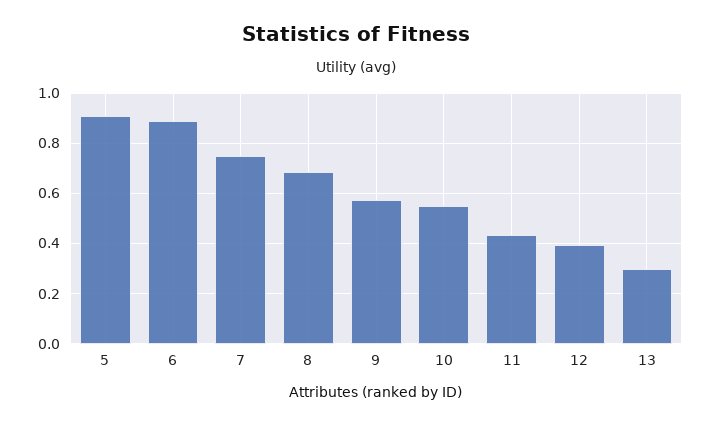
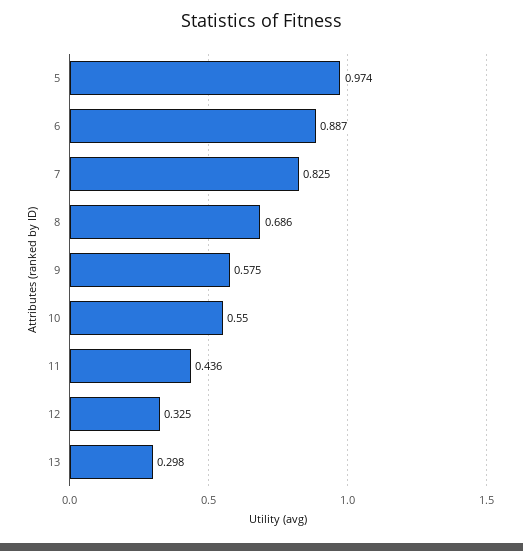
  {
-   "5": 0.9,
+   "5": 0.974,
    "6": 0.887,
-   "7": 0.75,
+   "7": 0.825,
    "8": 0.686,
    "9": 0.575,
    "10": 0.55,
    "11": 0.436,
-   "12": 0.4,
+   "12": 0.325,
    "13": 0.298
  }

